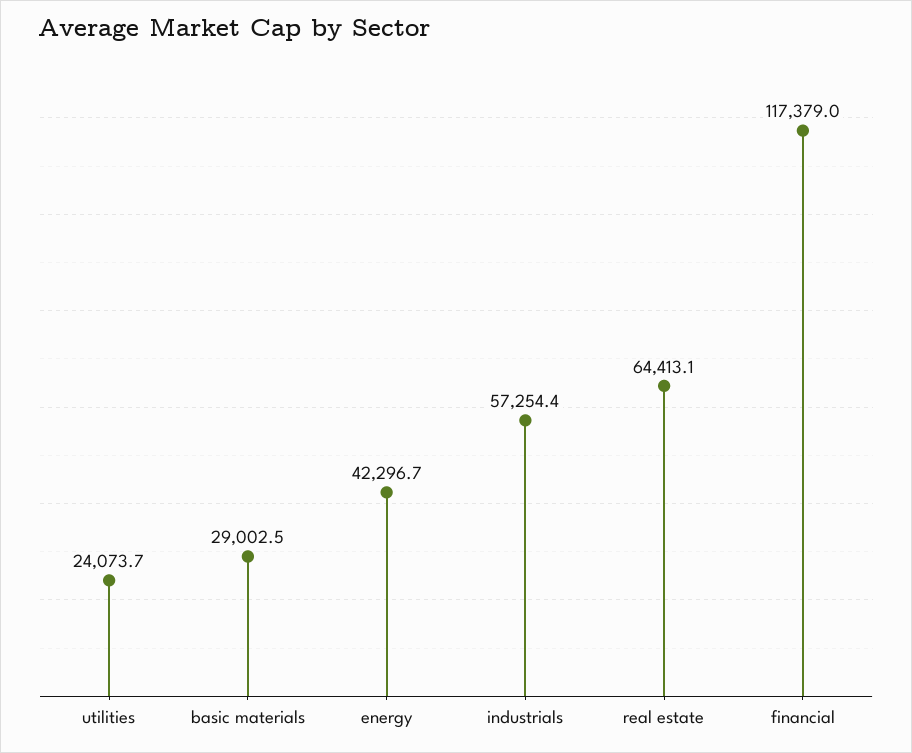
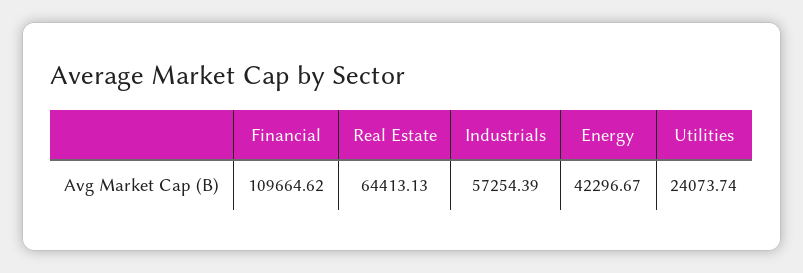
  {
    "utilities": 24073.74,
-   "basic materials": 29002.5,
    "energy": 42296.67,
    "industrials": 57254.39,
    "real estate": 64413.13,
-   "financial": 117379
+   "financial": 109664.62
  }

